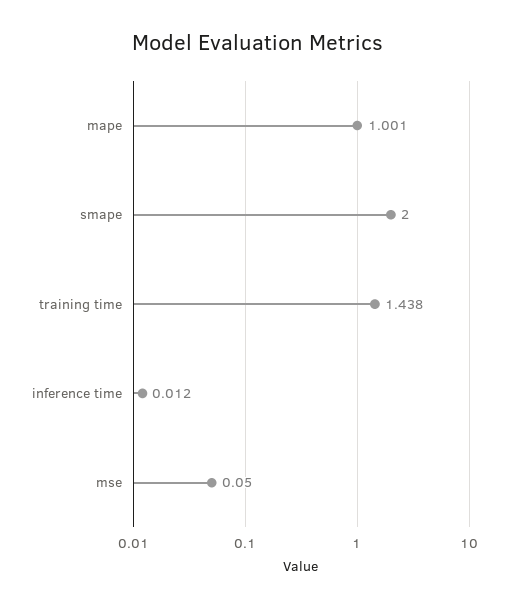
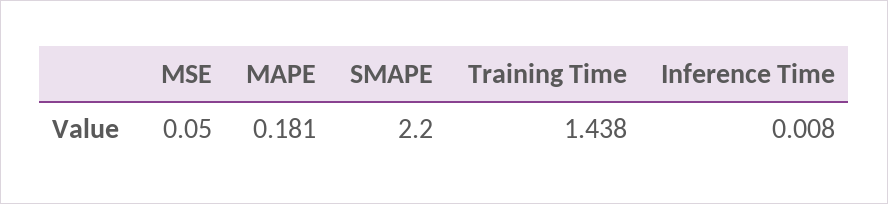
  {
-   "mape": 1.001,
+   "mape": 0.181,
-   "smape": 2,
+   "smape": 2.2,
    "training time": 1.438,
-   "inference time": 0.012,
+   "inference time": 0.008,
    "mse": 0.05
  }

